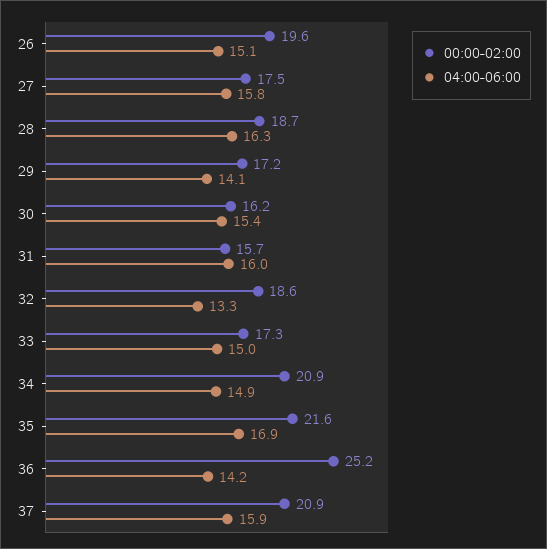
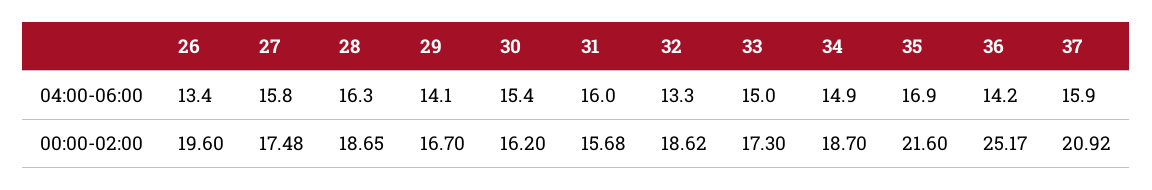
  {
    "00:00-02:00": {
      "26": 19.6,
      "27": 17.48,
      "28": 18.65,
-     "29": 17.2,
+     "29": 16.7,
      "30": 16.2,
      "31": 15.68,
      "32": 18.62,
      "33": 17.3,
-     "34": 20.9,
+     "34": 18.7,
      "35": 21.6,
      "36": 25.17,
      "37": 20.92
    },
    "04:00-06:00": {
-     "26": 15.1,
+     "26": 13.4,
      "27": 15.8,
      "28": 16.3,
      "29": 14.1,
      "30": 15.4,
      "31": 16,
      "32": 13.3,
      "33": 15,
      "34": 14.9,
      "35": 16.9,
      "36": 14.2,
      "37": 15.9
    }
  }

